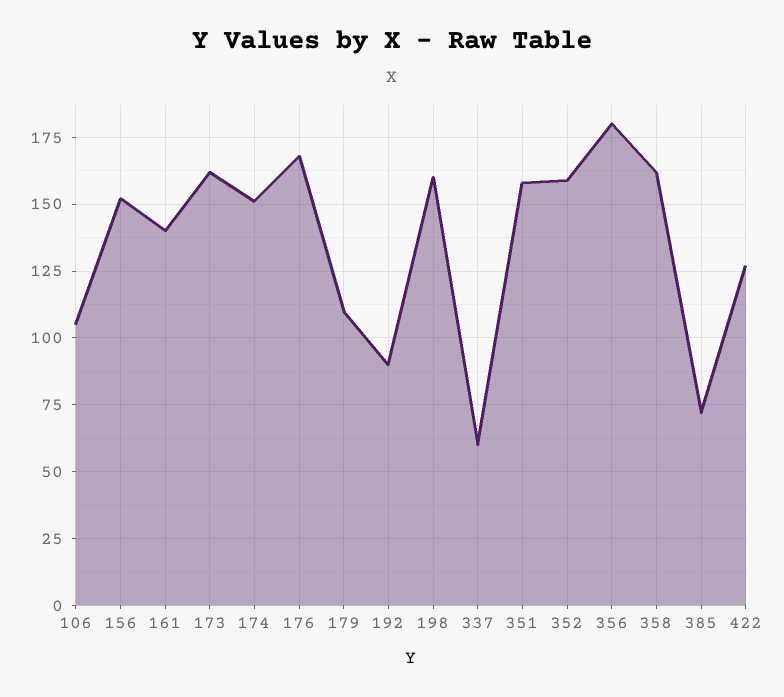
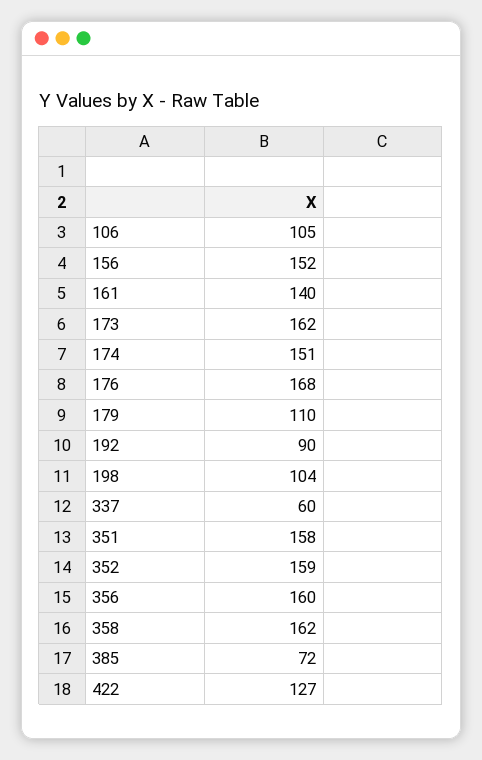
  {
    "106": 105,
    "156": 152,
    "161": 140,
    "173": 162,
    "174": 151,
    "176": 168,
    "179": 110,
    "192": 90,
-   "198": 160,
+   "198": 104,
    "337": 60,
    "351": 158,
    "352": 159,
-   "356": 180,
+   "356": 160,
    "358": 162,
    "385": 72,
    "422": 127
  }

